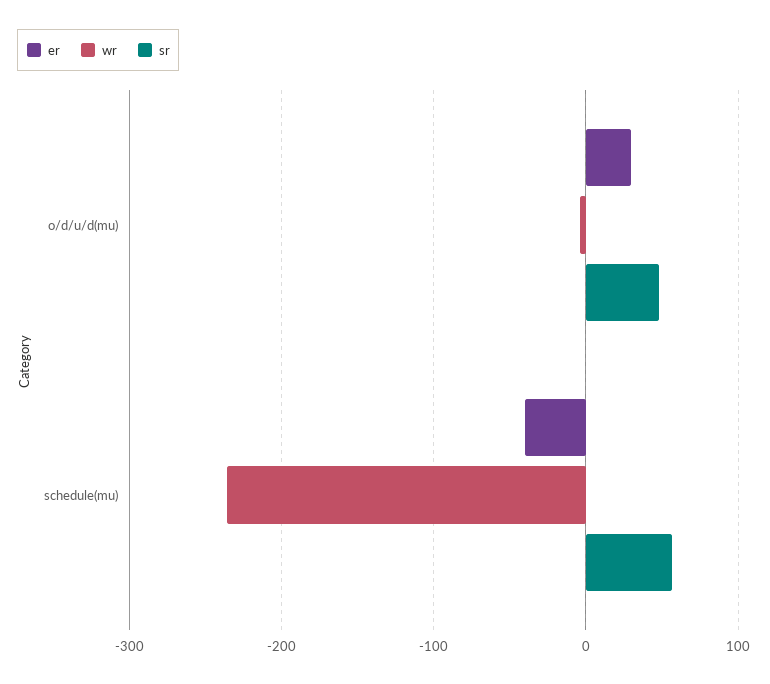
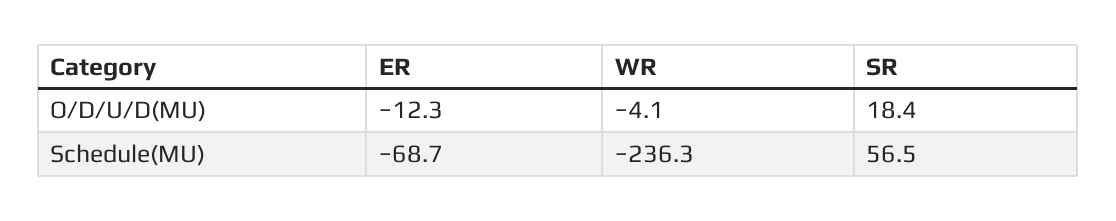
  {
    "er": {
-     "o/d/u/d(mu)": 30,
+     "o/d/u/d(mu)": -12.3,
-     "schedule(mu)": -40
+     "schedule(mu)": -68.7
    },
    "wr": {
      "o/d/u/d(mu)": -4.1,
      "schedule(mu)": -236.3
    },
    "sr": {
-     "o/d/u/d(mu)": 50,
+     "o/d/u/d(mu)": 18.4,
      "schedule(mu)": 56.5
    }
  }

